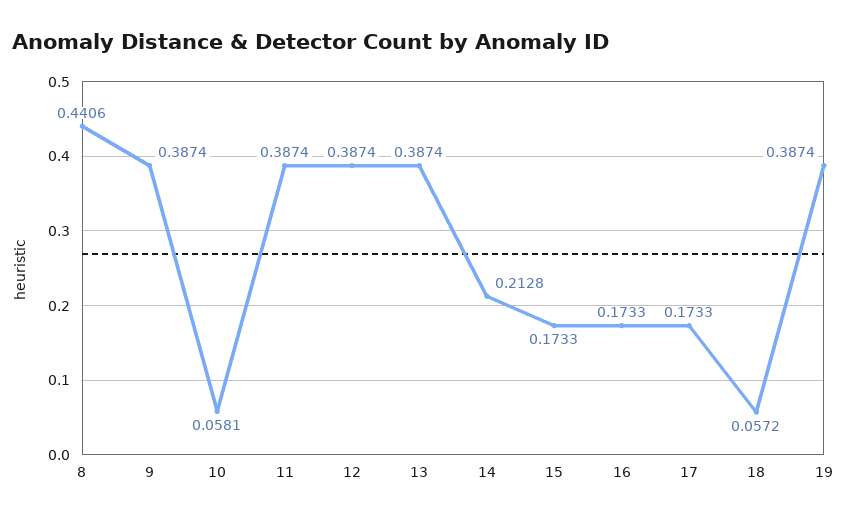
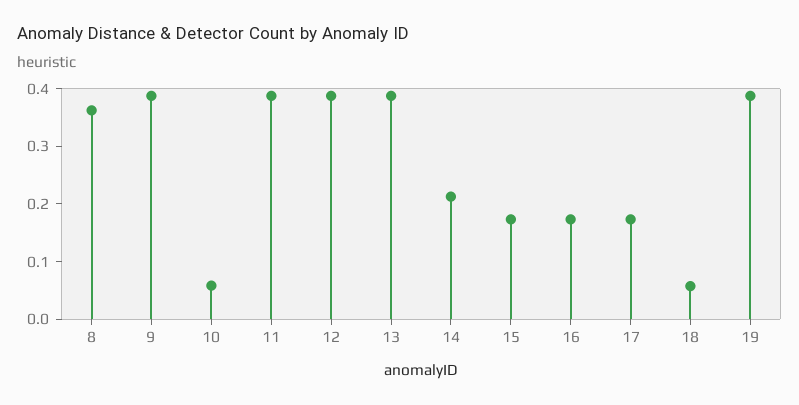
  {
-   "8": 0.4406,
+   "8": 0.36,
    "9": 0.3874,
    "10": 0.0581,
    "11": 0.3874,
    "12": 0.3874,
    "13": 0.3874,
    "14": 0.2128,
    "15": 0.1733,
    "16": 0.1733,
    "17": 0.1733,
    "18": 0.0572,
    "19": 0.3874
  }

